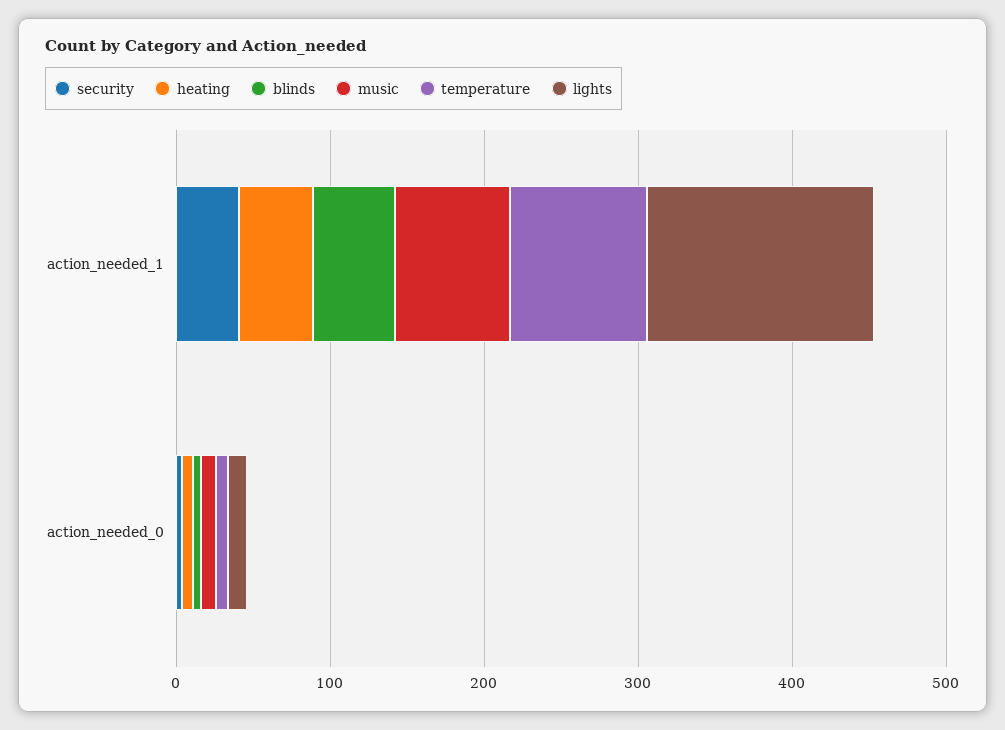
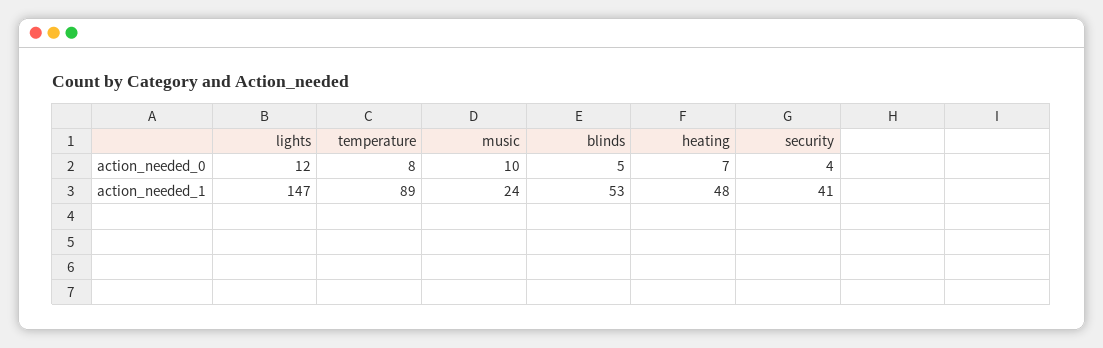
  {
    "security": {
      "action_needed_1": 41,
      "action_needed_0": 4
    },
    "heating": {
      "action_needed_1": 48,
      "action_needed_0": 7
    },
    "blinds": {
      "action_needed_1": 53,
      "action_needed_0": 5
    },
    "music": {
-     "action_needed_1": 80,
+     "action_needed_1": 24,
      "action_needed_0": 10
    },
    "temperature": {
      "action_needed_1": 89,
      "action_needed_0": 8
    },
    "lights": {
      "action_needed_1": 147,
      "action_needed_0": 12
    }
  }

